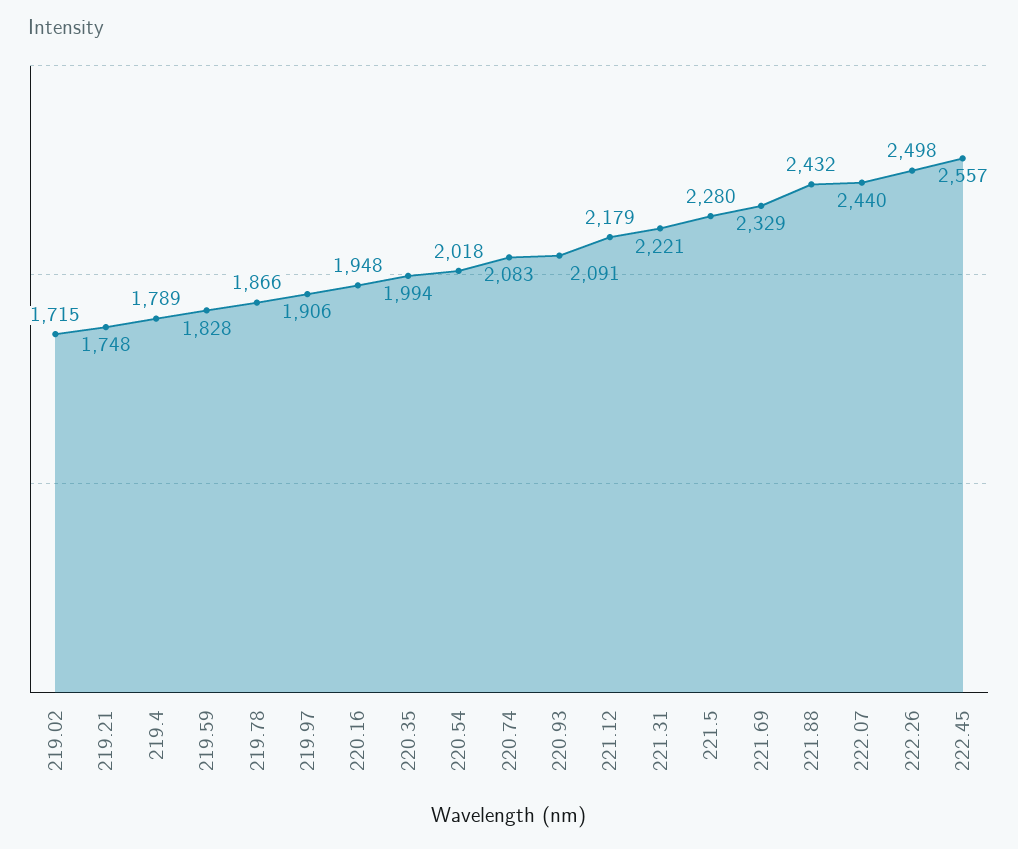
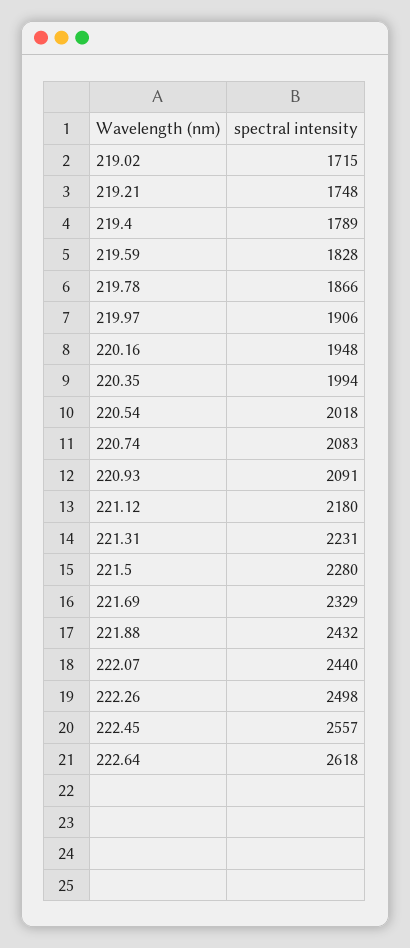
  {
    "219.02": 1715,
    "219.21": 1748,
    "219.4": 1789,
    "219.59": 1828,
    "219.78": 1866,
    "219.97": 1906,
    "220.16": 1948,
    "220.35": 1994,
    "220.54": 2018,
    "220.74": 2083,
    "220.93": 2091,
-   "221.12": 2179,
+   "221.12": 2180,
-   "221.31": 2221,
+   "221.31": 2231,
    "221.5": 2280,
    "221.69": 2329,
    "221.88": 2432,
    "222.07": 2440,
    "222.26": 2498,
-   "222.45": 2557
+   "222.45": 2557,
+   "222.64": 2618
  }

